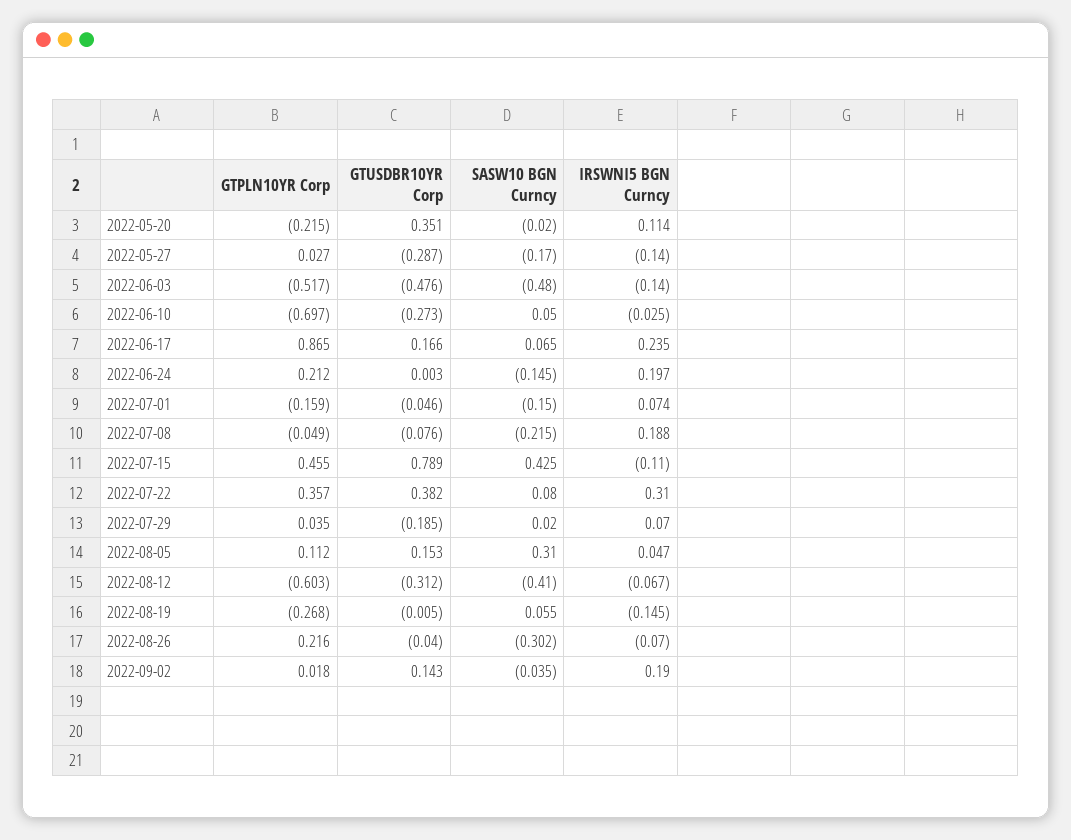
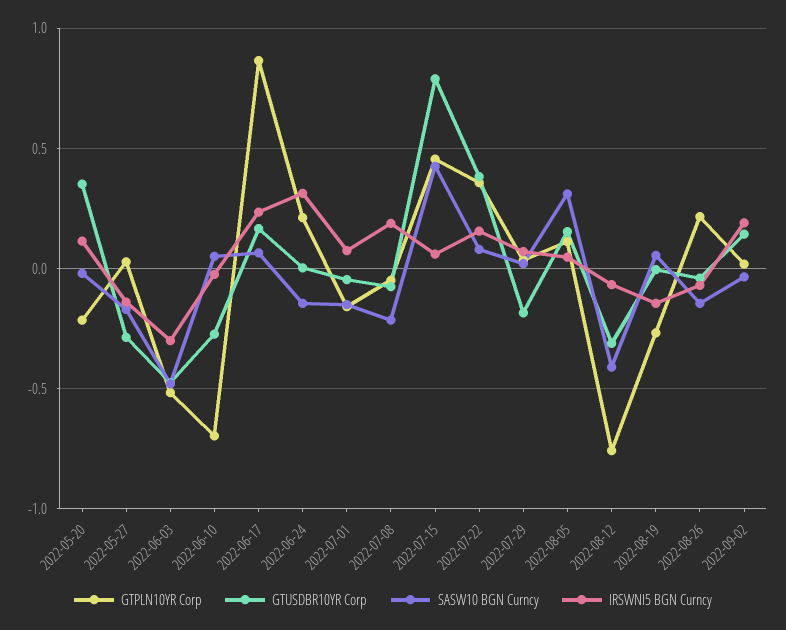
  {
    "GTPLN10YR Corp": {
      "2022-05-20": -0.215,
      "2022-05-27": 0.027,
      "2022-06-03": -0.517,
      "2022-06-10": -0.697,
      "2022-06-17": 0.865,
      "2022-06-24": 0.212,
      "2022-07-01": -0.159,
      "2022-07-08": -0.049,
      "2022-07-15": 0.455,
      "2022-07-22": 0.357,
      "2022-07-29": 0.035,
      "2022-08-05": 0.112,
-     "2022-08-12": -0.603,
+     "2022-08-12": -0.75,
      "2022-08-19": -0.268,
      "2022-08-26": 0.216,
      "2022-09-02": 0.018
    },
    "GTUSDBR10YR Corp": {
      "2022-05-20": 0.351,
      "2022-05-27": -0.287,
      "2022-06-03": -0.476,
      "2022-06-10": -0.273,
      "2022-06-17": 0.166,
      "2022-06-24": 0.003,
      "2022-07-01": -0.046,
      "2022-07-08": -0.076,
      "2022-07-15": 0.789,
      "2022-07-22": 0.382,
      "2022-07-29": -0.185,
      "2022-08-05": 0.153,
      "2022-08-12": -0.312,
      "2022-08-19": -0.005,
      "2022-08-26": -0.04,
      "2022-09-02": 0.143
    },
    "SASW10 BGN Curncy": {
      "2022-05-20": -0.02,
      "2022-05-27": -0.17,
      "2022-06-03": -0.48,
      "2022-06-10": 0.05,
      "2022-06-17": 0.065,
      "2022-06-24": -0.145,
      "2022-07-01": -0.15,
      "2022-07-08": -0.215,
      "2022-07-15": 0.425,
      "2022-07-22": 0.08,
      "2022-07-29": 0.02,
      "2022-08-05": 0.31,
      "2022-08-12": -0.41,
      "2022-08-19": 0.055,
-     "2022-08-26": -0.302,
+     "2022-08-26": -0.15,
      "2022-09-02": -0.035
    },
    "IRSWNI5 BGN Curncy": {
      "2022-05-20": 0.114,
      "2022-05-27": -0.14,
-     "2022-06-03": -0.14,
+     "2022-06-03": -0.3,
      "2022-06-10": -0.025,
      "2022-06-17": 0.235,
-     "2022-06-24": 0.197,
+     "2022-06-24": 0.3,
      "2022-07-01": 0.074,
      "2022-07-08": 0.188,
-     "2022-07-15": -0.11,
+     "2022-07-15": 0.05,
-     "2022-07-22": 0.31,
+     "2022-07-22": 0.15,
      "2022-07-29": 0.07,
      "2022-08-05": 0.047,
      "2022-08-12": -0.067,
      "2022-08-19": -0.145,
      "2022-08-26": -0.07,
      "2022-09-02": 0.19
    }
  }

